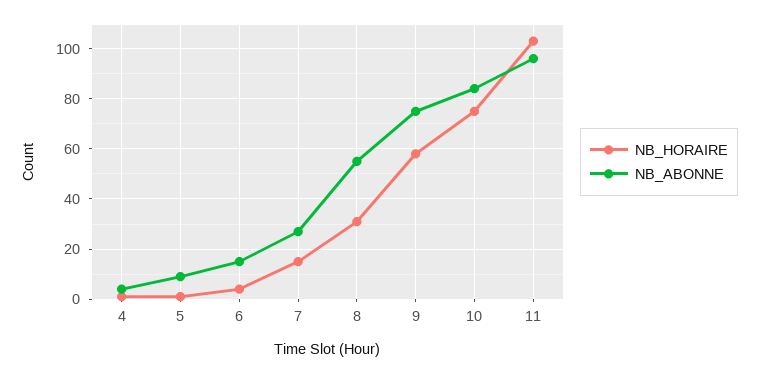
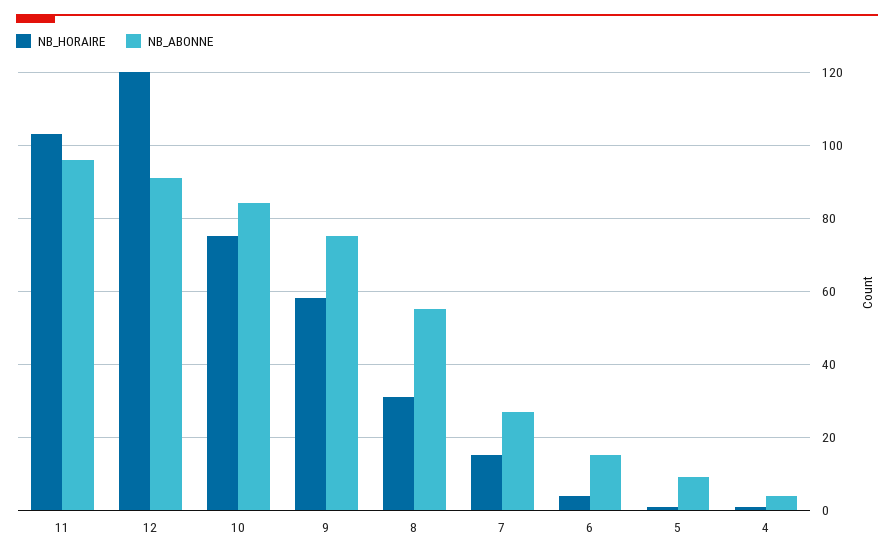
  {
    "NB_HORAIRE": {
      "4": 0,
      "5": 0,
      "6": 5,
      "7": 15,
      "8": 30,
      "9": 60,
      "10": 75,
-     "11": 105
+     "11": 105,
+     "12": 120
    },
    "NB_ABONNE": {
      "4": 5,
      "5": 10,
      "6": 15,
      "7": 25,
      "8": 55,
      "9": 75,
      "10": 85,
-     "11": 95
+     "11": 95,
+     "12": 90
    }
  }

